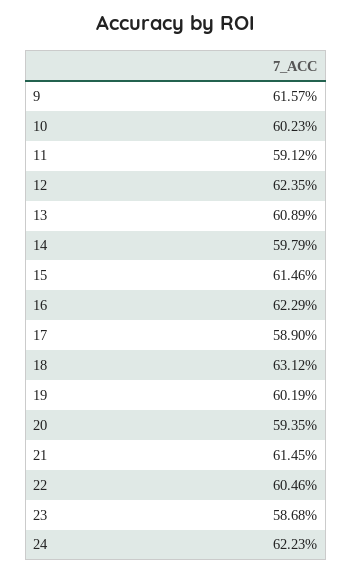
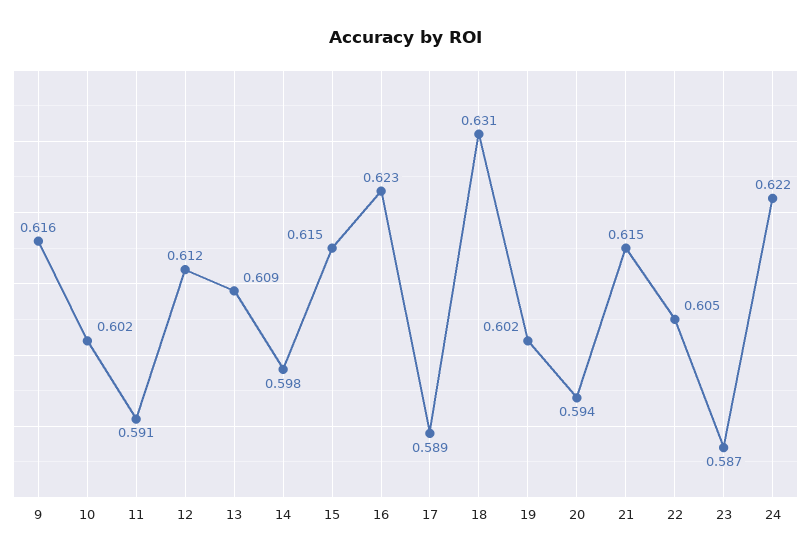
  {
    "9": 0.6157,
    "10": 0.6023,
    "11": 0.5912,
-   "12": 0.6235,
+   "12": 0.612,
    "13": 0.6089,
    "14": 0.5979,
    "15": 0.6146,
    "16": 0.6229,
    "17": 0.589,
    "18": 0.6312,
    "19": 0.6019,
    "20": 0.5935,
    "21": 0.6145,
    "22": 0.6046,
    "23": 0.5868,
    "24": 0.6223
  }

